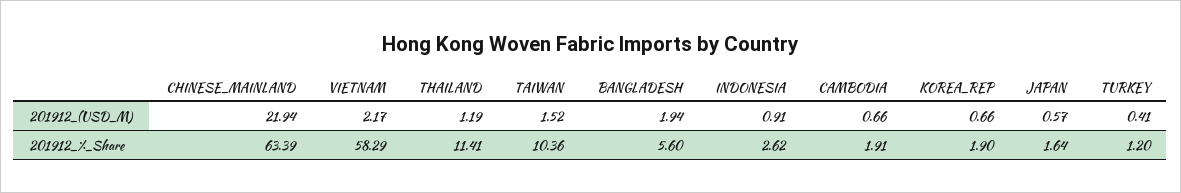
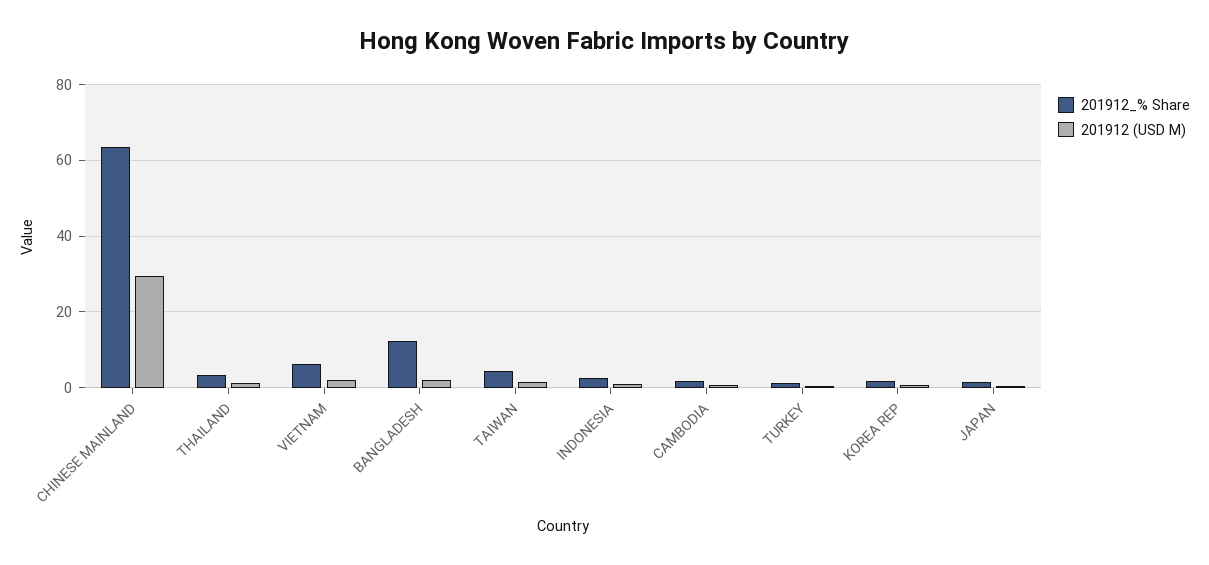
  {
    "201912_(USD_M)": {
-     "CHINESE_MAINLAND": 21.94,
+     "CHINESE_MAINLAND": 30,
      "VIETNAM": 2.17,
      "THAILAND": 1.19,
      "TAIWAN": 1.52,
      "BANGLADESH": 1.94,
      "INDONESIA": 0.91,
      "CAMBODIA": 0.66,
      "KOREA_REP": 0.66,
      "JAPAN": 0.57,
      "TURKEY": 0.41
    },
    "201912_%_Share": {
      "CHINESE_MAINLAND": 63.39,
-     "VIETNAM": 58.29,
+     "VIETNAM": 6,
-     "THAILAND": 11.41,
+     "THAILAND": 4,
-     "TAIWAN": 10.36,
+     "TAIWAN": 4,
-     "BANGLADESH": 5.6,
+     "BANGLADESH": 12,
      "INDONESIA": 2.62,
      "CAMBODIA": 1.91,
      "KOREA_REP": 1.9,
      "JAPAN": 1.64,
      "TURKEY": 1.2
    }
  }

